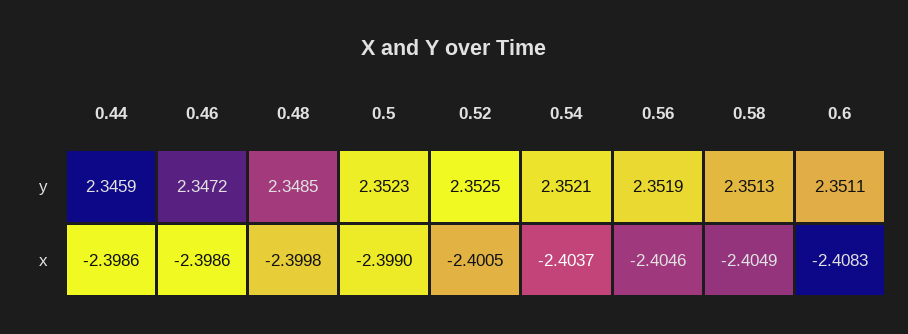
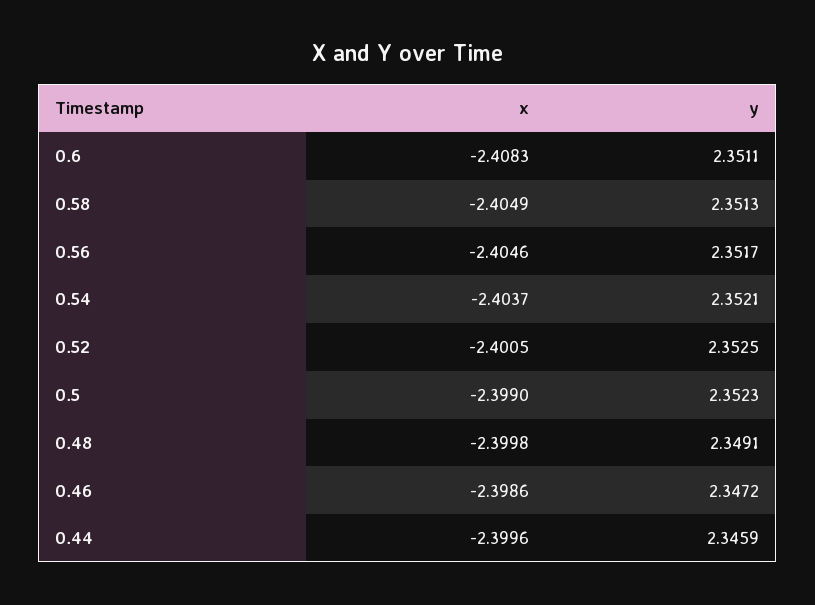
  {
    "0.44": {
      "y": 2.3459,
-     "x": -2.3986
+     "x": -2.3996
    },
    "0.46": {
      "y": 2.3472,
      "x": -2.3986
    },
    "0.48": {
-     "y": 2.3485,
+     "y": 2.3491,
      "x": -2.3998
    },
    "0.5": {
      "y": 2.3523,
      "x": -2.399
    },
    "0.52": {
      "y": 2.3525,
      "x": -2.4005
    },
    "0.54": {
      "y": 2.3521,
      "x": -2.4037
    },
    "0.56": {
-     "y": 2.3519,
+     "y": 2.3517,
      "x": -2.4046
    },
    "0.58": {
      "y": 2.3513,
      "x": -2.4049
    },
    "0.6": {
      "y": 2.3511,
      "x": -2.4083
    }
  }

